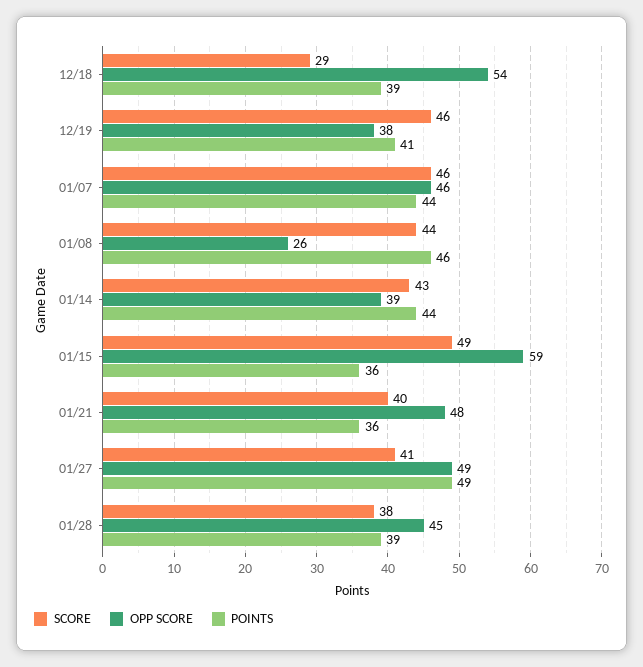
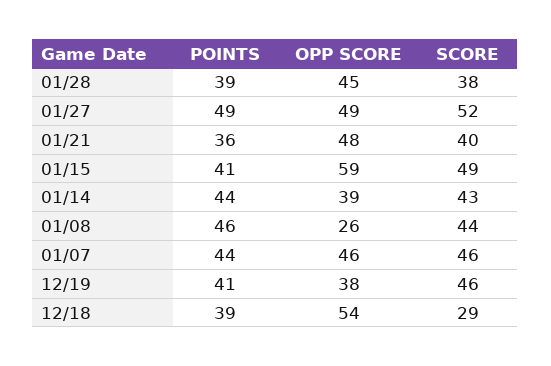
  {
    "SCORE": {
      "12/18": 29,
      "12/19": 46,
      "01/07": 46,
      "01/08": 44,
      "01/14": 43,
      "01/15": 49,
      "01/21": 40,
-     "01/27": 41,
+     "01/27": 52,
      "01/28": 38
    },
    "OPP SCORE": {
      "12/18": 54,
      "12/19": 38,
      "01/07": 46,
      "01/08": 26,
      "01/14": 39,
      "01/15": 59,
      "01/21": 48,
      "01/27": 49,
      "01/28": 45
    },
    "POINTS": {
      "12/18": 39,
      "12/19": 41,
      "01/07": 44,
      "01/08": 46,
      "01/14": 44,
-     "01/15": 36,
+     "01/15": 41,
      "01/21": 36,
      "01/27": 49,
      "01/28": 39
    }
  }

